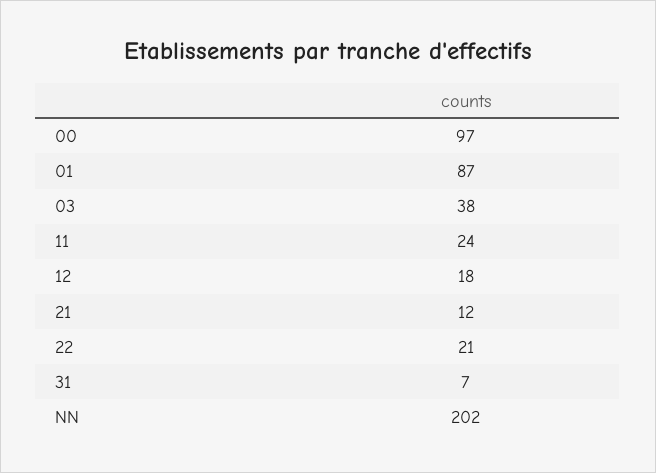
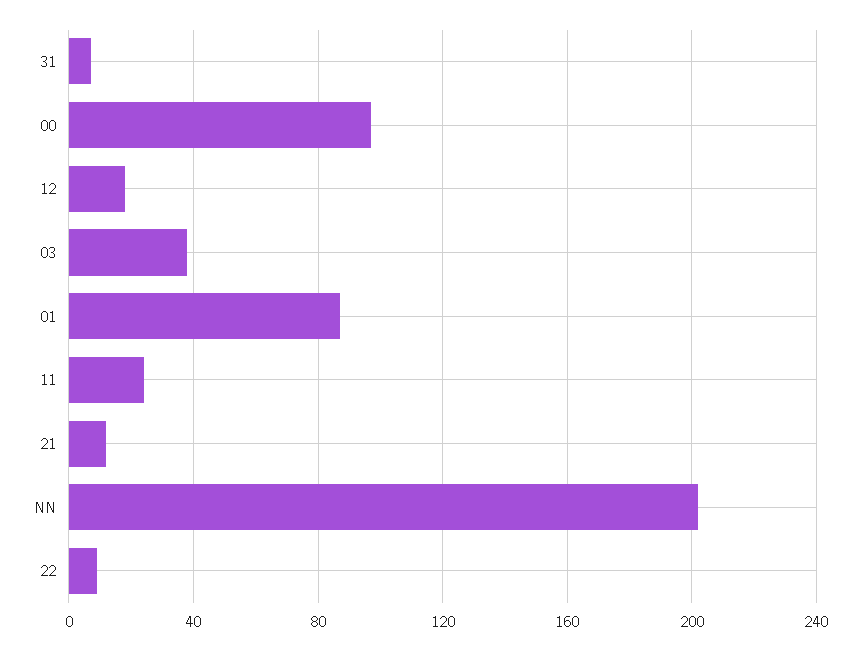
  {
    "00": 97,
    "01": 87,
    "03": 38,
    "11": 24,
    "12": 18,
    "21": 12,
-   "22": 21,
+   "22": 10,
    "31": 7,
    "NN": 202
  }

